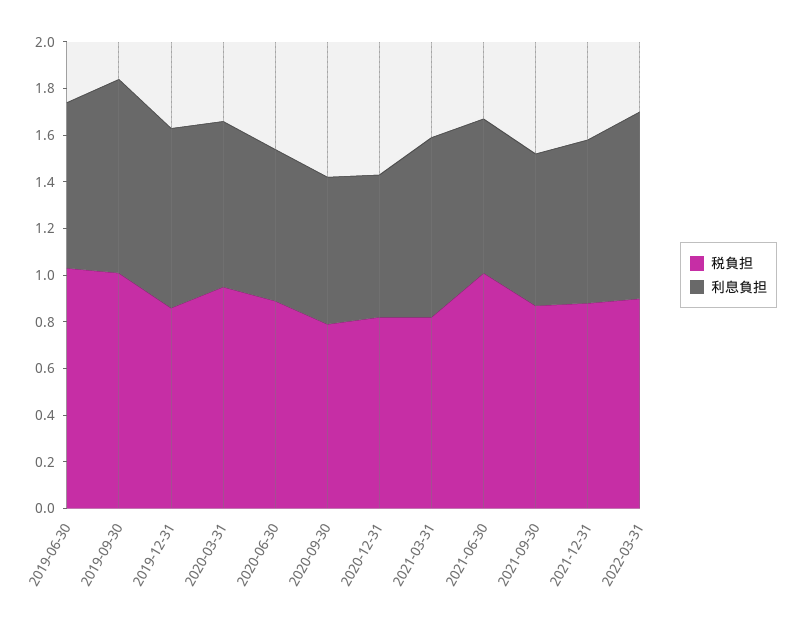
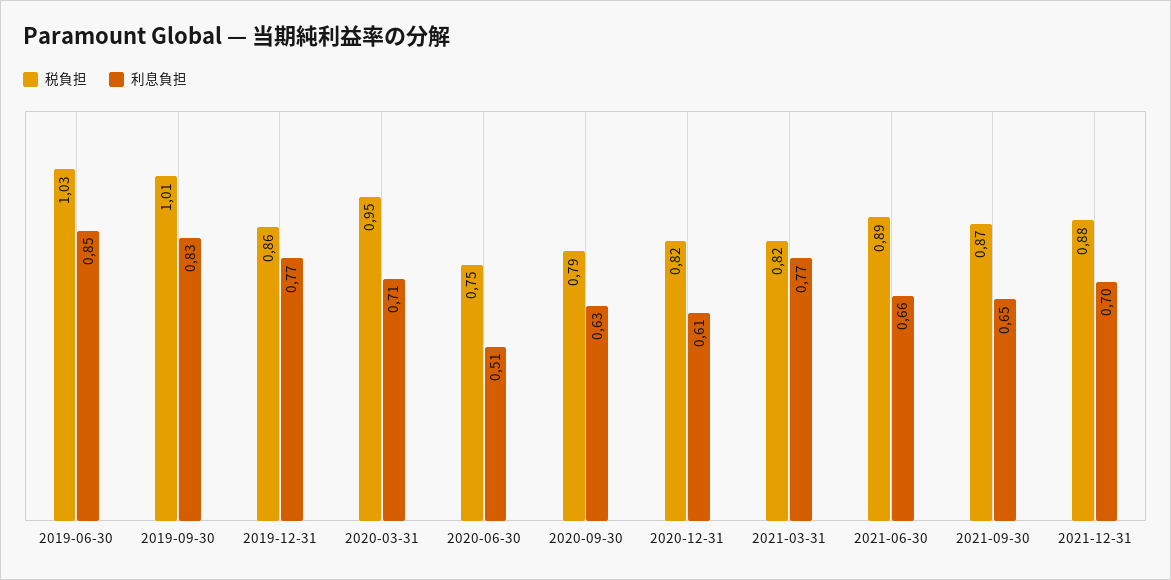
  {
    "税負担": {
      "2019-06-30": 1.03,
      "2019-09-30": 1.01,
      "2019-12-31": 0.86,
      "2020-03-31": 0.95,
-     "2020-06-30": 0.9,
+     "2020-06-30": 0.75,
      "2020-09-30": 0.79,
      "2020-12-31": 0.82,
      "2021-03-31": 0.82,
-     "2021-06-30": 1,
+     "2021-06-30": 0.89,
      "2021-09-30": 0.87,
-     "2021-12-31": 0.88,
+     "2021-12-31": 0.88
-     "2022-03-31": 0.9
    },
    "利息負担": {
-     "2019-06-30": 0.7,
+     "2019-06-30": 0.85,
      "2019-09-30": 0.83,
      "2019-12-31": 0.77,
      "2020-03-31": 0.71,
-     "2020-06-30": 0.65,
+     "2020-06-30": 0.51,
      "2020-09-30": 0.63,
      "2020-12-31": 0.61,
      "2021-03-31": 0.77,
      "2021-06-30": 0.66,
      "2021-09-30": 0.65,
-     "2021-12-31": 0.7,
+     "2021-12-31": 0.7
-     "2022-03-31": 0.8
    }
  }

